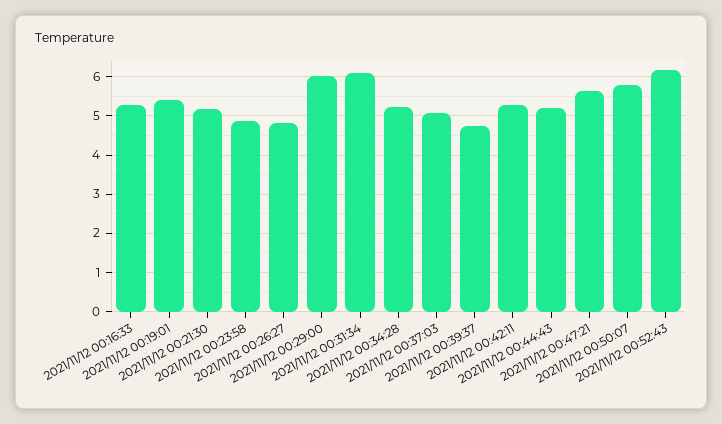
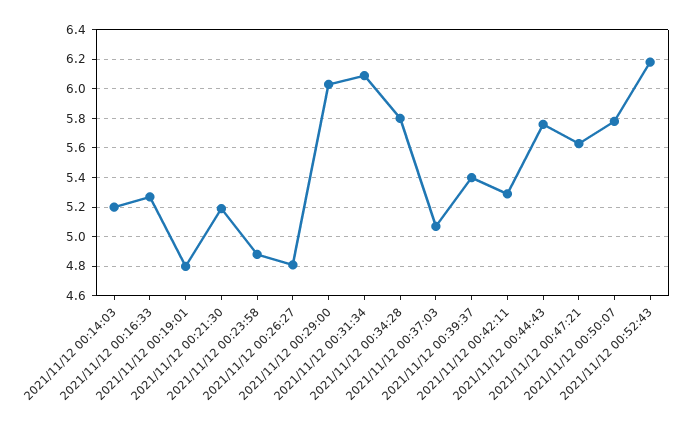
  {
    "2021/11/12 00:16:33": 5.25,
-   "2021/11/12 00:19:01": 5.4,
+   "2021/11/12 00:19:01": 4.8,
    "2021/11/12 00:21:30": 5.2,
    "2021/11/12 00:23:58": 4.9,
    "2021/11/12 00:26:27": 4.8,
    "2021/11/12 00:29:00": 6.05,
    "2021/11/12 00:31:34": 6.1,
-   "2021/11/12 00:34:28": 5.2,
+   "2021/11/12 00:34:28": 5.8,
    "2021/11/12 00:37:03": 5.05,
-   "2021/11/12 00:39:37": 4.8,
+   "2021/11/12 00:39:37": 5.4,
    "2021/11/12 00:42:11": 5.3,
-   "2021/11/12 00:44:43": 5.2,
+   "2021/11/12 00:44:43": 5.75,
    "2021/11/12 00:47:21": 5.65,
    "2021/11/12 00:50:07": 5.8,
-   "2021/11/12 00:52:43": 6.2
+   "2021/11/12 00:52:43": 6.2,
+   "2021/11/12 00:14:03": 5.2
  }

